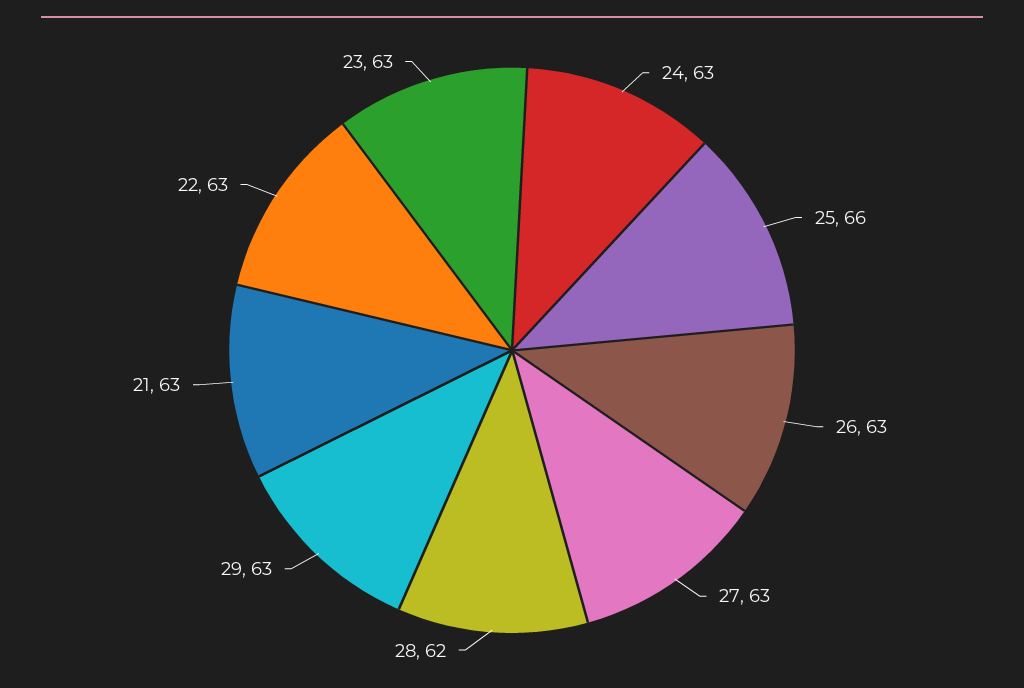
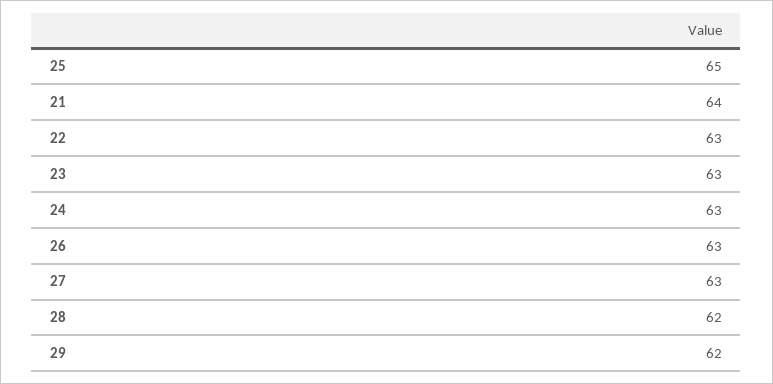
  {
    "24": 63,
-   "25": 66,
+   "25": 65,
    "26": 63,
    "27": 63,
    "28": 62,
-   "29": 63,
+   "29": 62,
-   "21": 63,
+   "21": 64,
    "22": 63,
    "23": 63
  }

